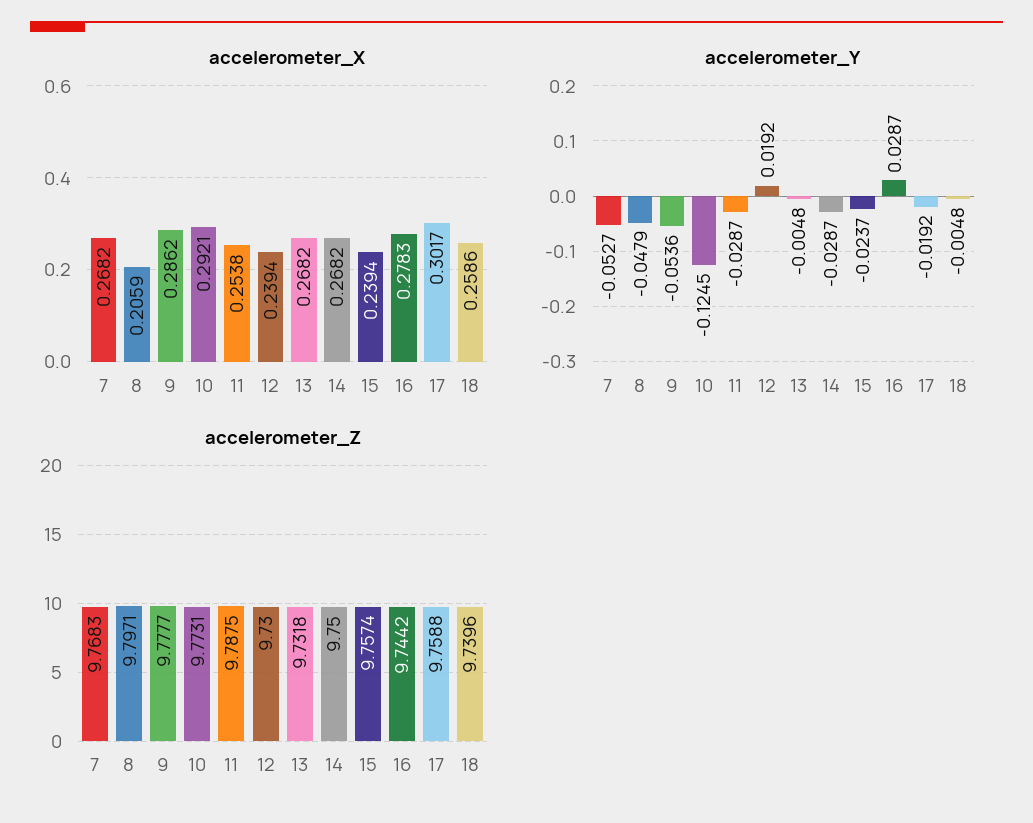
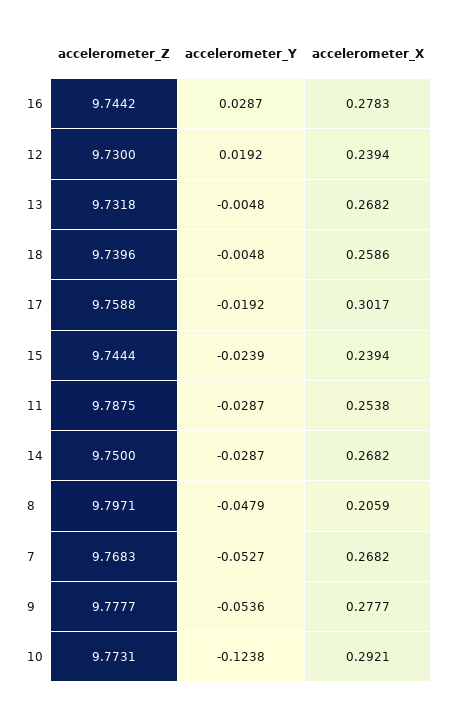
  {
    "accelerometer_X": {
      "7": 0.2682,
      "8": 0.2059,
-     "9": 0.2862,
+     "9": 0.2777,
      "10": 0.2921,
      "11": 0.2538,
      "12": 0.2394,
      "13": 0.2682,
      "14": 0.2682,
      "15": 0.2394,
      "16": 0.2783,
      "17": 0.3017,
      "18": 0.2586
    },
    "accelerometer_Y": {
      "7": -0.0527,
      "8": -0.0479,
      "9": -0.0536,
-     "10": -0.1245,
+     "10": -0.1238,
      "11": -0.0287,
      "12": 0.0192,
      "13": -0.0048,
      "14": -0.0287,
-     "15": -0.0237,
+     "15": -0.0239,
      "16": 0.0287,
      "17": -0.0192,
      "18": -0.0048
    },
    "accelerometer_Z": {
      "7": 9.7683,
      "8": 9.7971,
      "9": 9.7777,
      "10": 9.7731,
      "11": 9.7875,
      "12": 9.73,
      "13": 9.7318,
      "14": 9.75,
-     "15": 9.7574,
+     "15": 9.7444,
      "16": 9.7442,
      "17": 9.7588,
      "18": 9.7396
    }
  }

